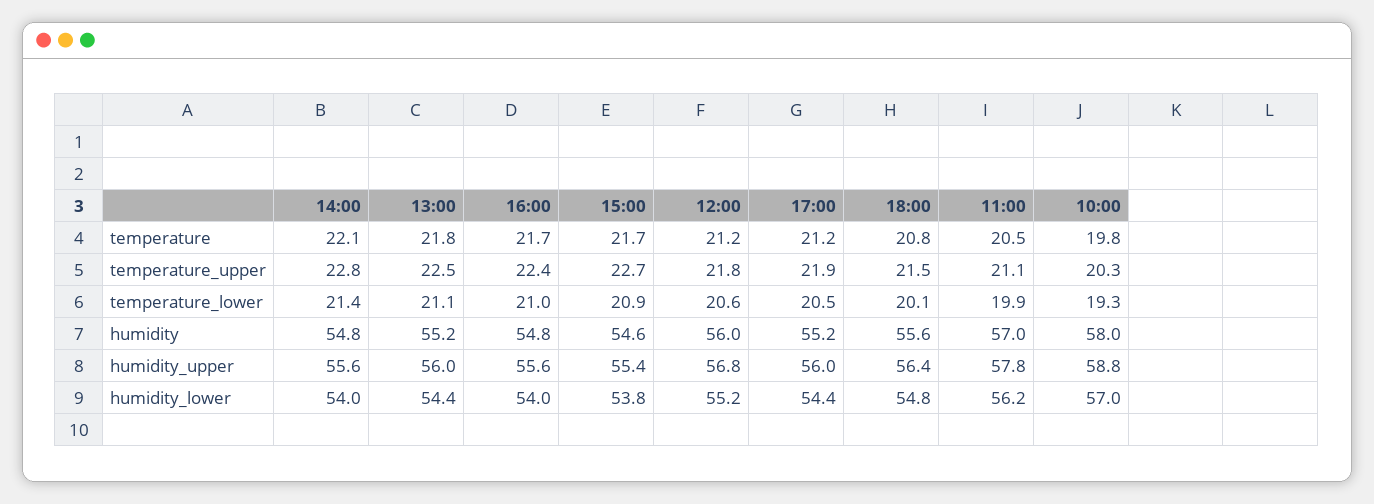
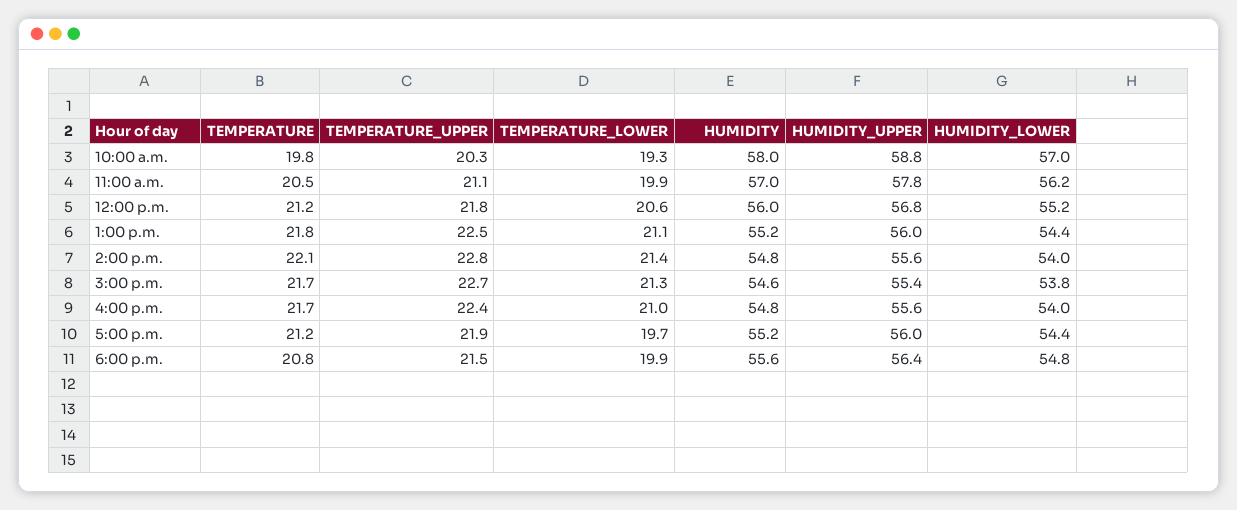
  {
    "14:00": {
      "temperature": 22.1,
      "temperature_upper": 22.8,
      "temperature_lower": 21.4,
      "humidity": 54.8,
      "humidity_upper": 55.6,
      "humidity_lower": 54
    },
    "13:00": {
      "temperature": 21.8,
      "temperature_upper": 22.5,
      "temperature_lower": 21.1,
      "humidity": 55.2,
      "humidity_upper": 56,
      "humidity_lower": 54.4
    },
    "16:00": {
      "temperature": 21.7,
      "temperature_upper": 22.4,
      "temperature_lower": 21,
      "humidity": 54.8,
      "humidity_upper": 55.6,
      "humidity_lower": 54
    },
    "15:00": {
      "temperature": 21.7,
      "temperature_upper": 22.7,
-     "temperature_lower": 20.9,
+     "temperature_lower": 21.3,
      "humidity": 54.6,
      "humidity_upper": 55.4,
      "humidity_lower": 53.8
    },
    "12:00": {
      "temperature": 21.2,
      "temperature_upper": 21.8,
      "temperature_lower": 20.6,
      "humidity": 56,
      "humidity_upper": 56.8,
      "humidity_lower": 55.2
    },
    "17:00": {
      "temperature": 21.2,
      "temperature_upper": 21.9,
-     "temperature_lower": 20.5,
+     "temperature_lower": 19.7,
      "humidity": 55.2,
      "humidity_upper": 56,
      "humidity_lower": 54.4
    },
    "18:00": {
      "temperature": 20.8,
      "temperature_upper": 21.5,
-     "temperature_lower": 20.1,
+     "temperature_lower": 19.9,
      "humidity": 55.6,
      "humidity_upper": 56.4,
      "humidity_lower": 54.8
    },
    "11:00": {
      "temperature": 20.5,
      "temperature_upper": 21.1,
      "temperature_lower": 19.9,
      "humidity": 57,
      "humidity_upper": 57.8,
      "humidity_lower": 56.2
    },
    "10:00": {
      "temperature": 19.8,
      "temperature_upper": 20.3,
      "temperature_lower": 19.3,
      "humidity": 58,
      "humidity_upper": 58.8,
      "humidity_lower": 57
    }
  }

